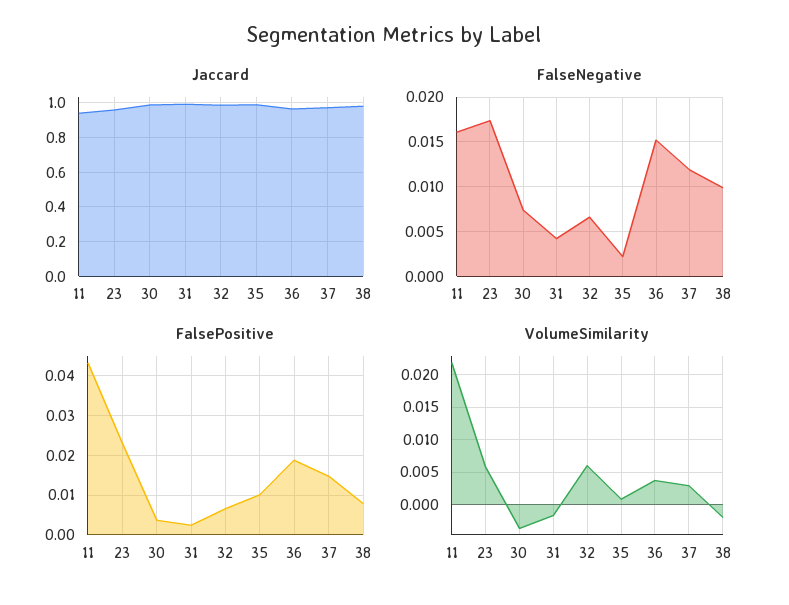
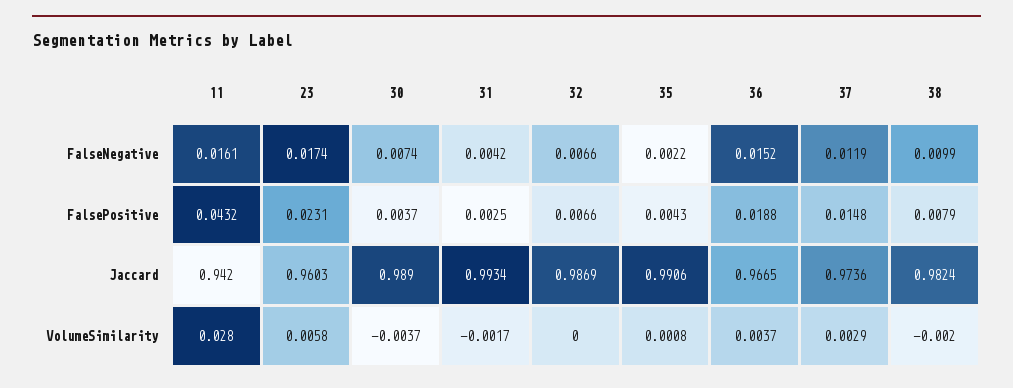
  {
    "Jaccard": {
      "11": 0.942,
      "23": 0.9603,
      "30": 0.989,
      "31": 0.9934,
      "32": 0.9869,
      "35": 0.9906,
      "36": 0.9665,
      "37": 0.9736,
      "38": 0.9824
    },
    "FalseNegative": {
      "11": 0.0161,
      "23": 0.0174,
      "30": 0.0074,
      "31": 0.0042,
      "32": 0.0066,
      "35": 0.0022,
      "36": 0.0152,
      "37": 0.0119,
      "38": 0.0099
    },
    "FalsePositive": {
      "11": 0.0432,
      "23": 0.0231,
      "30": 0.0037,
      "31": 0.0025,
      "32": 0.0066,
-     "35": 0.01,
+     "35": 0.0043,
      "36": 0.0188,
      "37": 0.0148,
      "38": 0.0079
    },
    "VolumeSimilarity": {
-     "11": 0.022,
+     "11": 0.028,
      "23": 0.0058,
      "30": -0.0037,
      "31": -0.0017,
-     "32": 0.006,
+     "32": 0,
      "35": 0.0008,
      "36": 0.0037,
      "37": 0.0029,
      "38": -0.002
    }
  }

